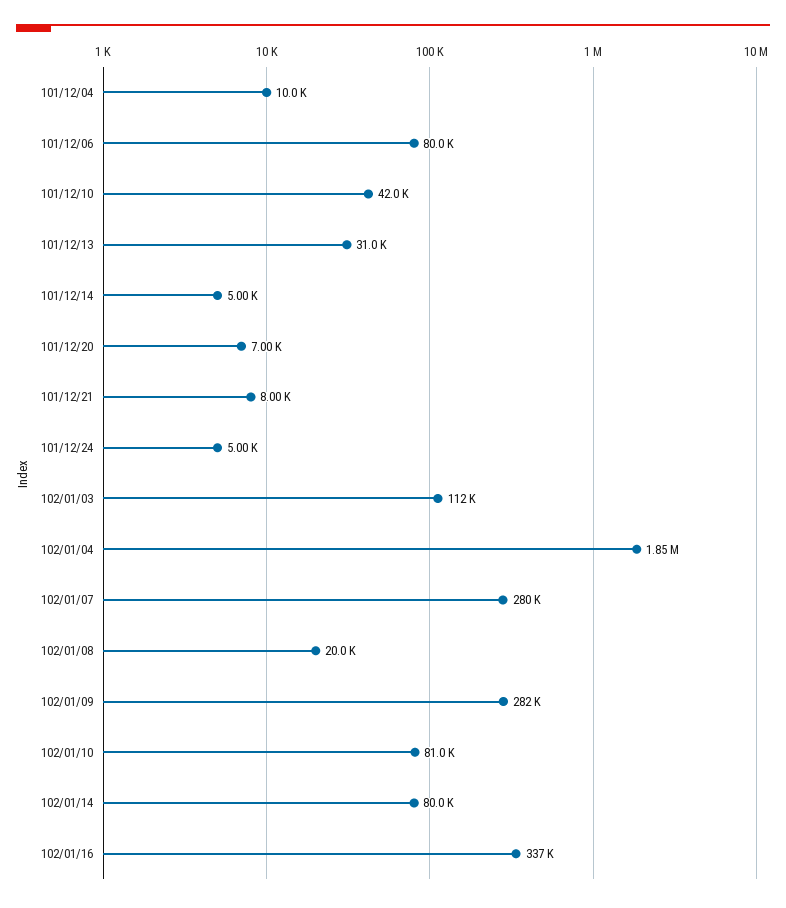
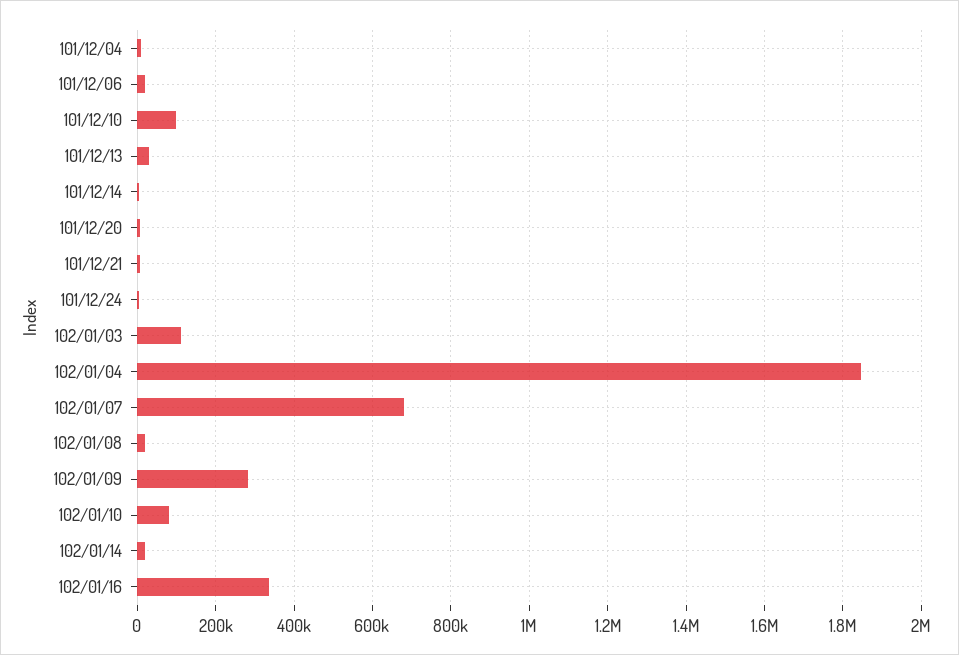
  {
    "101/12/04": 10000,
-   "101/12/06": 80000,
+   "101/12/06": 20000,
-   "101/12/10": 42000,
+   "101/12/10": 100000,
    "101/12/13": 31000,
    "101/12/14": 5000,
    "101/12/20": 7000,
    "101/12/21": 8000,
    "101/12/24": 5000,
    "102/01/03": 112000,
    "102/01/04": 1850000,
-   "102/01/07": 280000,
+   "102/01/07": 680000,
    "102/01/08": 20000,
    "102/01/09": 282000,
    "102/01/10": 81000,
-   "102/01/14": 80000,
+   "102/01/14": 20000,
    "102/01/16": 337000
  }

